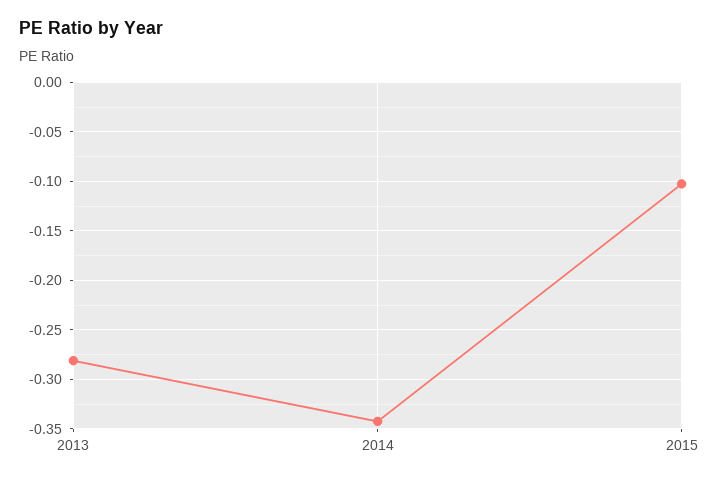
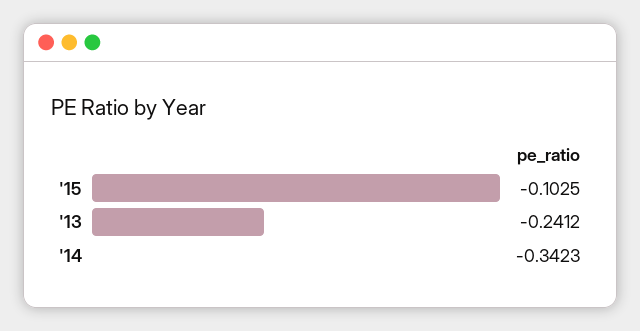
  {
-   "2013": -0.28,
+   "2013": -0.2412,
    "2014": -0.3423,
    "2015": -0.1025
  }

